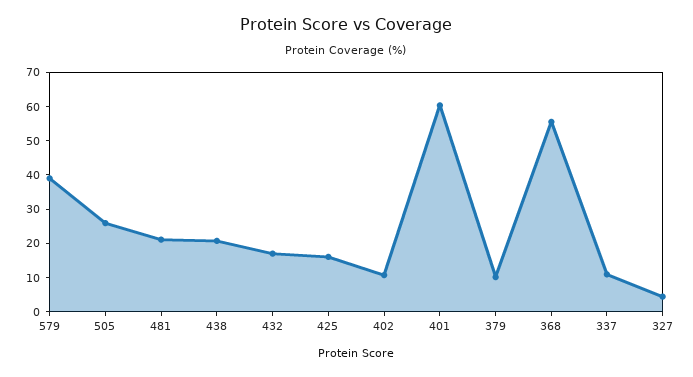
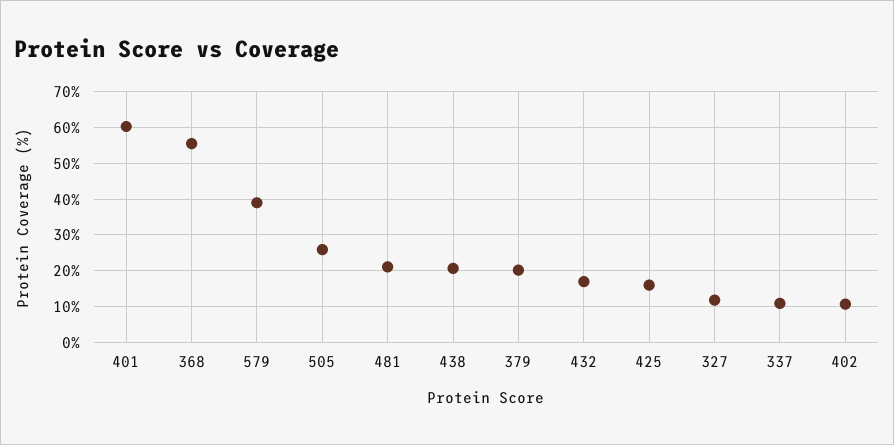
  {
    "579": 40,
    "505": 26,
    "481": 22,
    "438": 20,
    "432": 18,
    "425": 16,
    "402": 10,
    "401": 60,
-   "379": 10,
+   "379": 20,
    "368": 56,
    "337": 10,
-   "327": 5
+   "327": 12
  }

